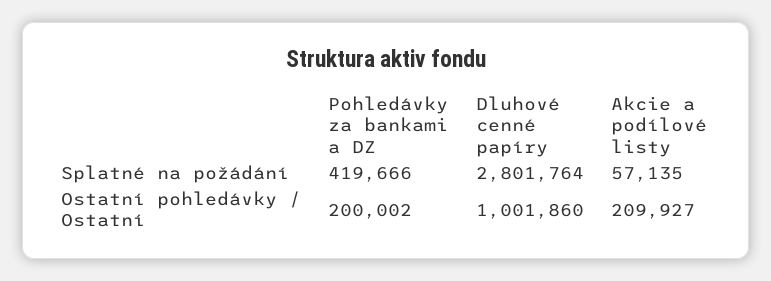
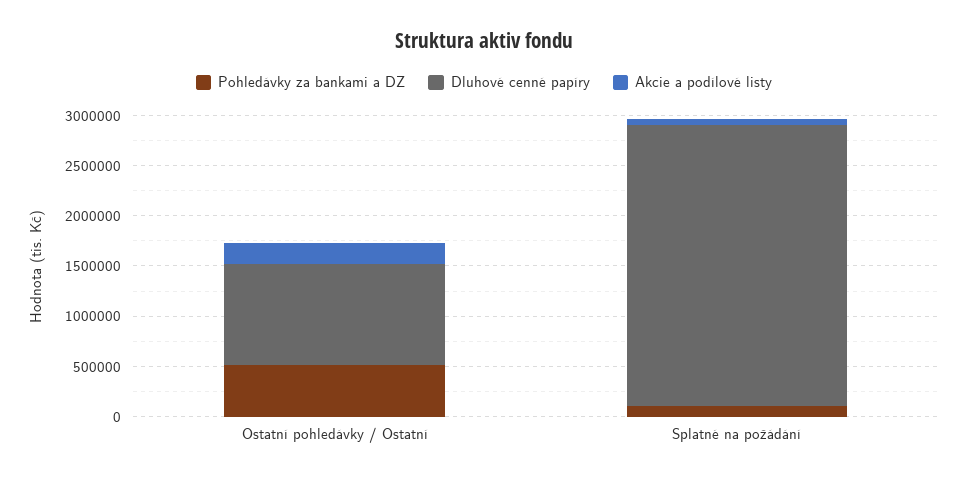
  {
    "Pohledávky za bankami a DZ": {
-     "Splatné na požádání": 419666,
+     "Splatné na požádání": 100000,
-     "Ostatní pohledávky / Ostatní": 200002
+     "Ostatní pohledávky / Ostatní": 500000
    },
    "Dluhové cenné papíry": {
      "Splatné na požádání": 2801764,
      "Ostatní pohledávky / Ostatní": 1001860
    },
    "Akcie a podílové listy": {
      "Splatné na požádání": 57135,
      "Ostatní pohledávky / Ostatní": 209927
    }
  }

